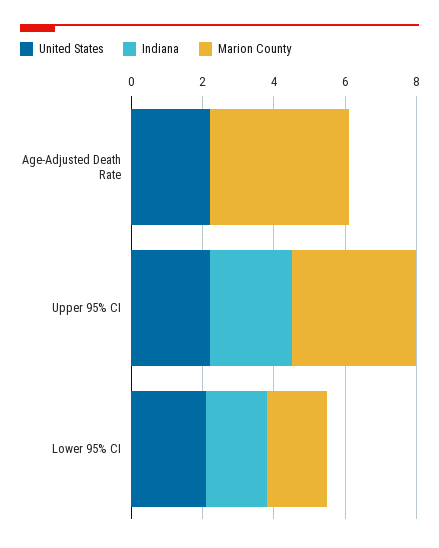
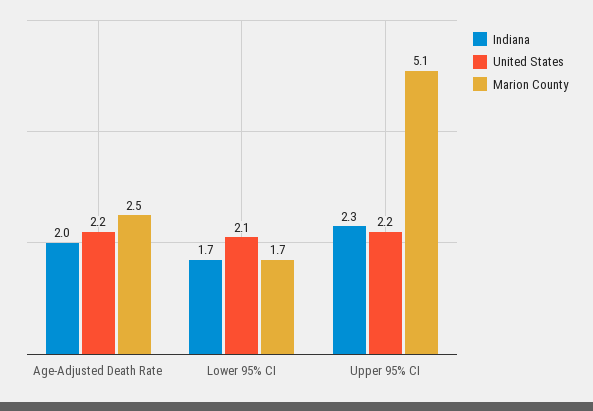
  {
    "United States": {
      "Age-Adjusted Death Rate": 2.2,
      "Upper 95% CI": 2.2,
      "Lower 95% CI": 2.1
    },
    "Indiana": {
-     "Age-Adjusted Death Rate": 0,
+     "Age-Adjusted Death Rate": 2,
      "Upper 95% CI": 2.3,
      "Lower 95% CI": 1.7
    },
    "Marion County": {
-     "Age-Adjusted Death Rate": 4,
+     "Age-Adjusted Death Rate": 2.5,
-     "Upper 95% CI": 3.5,
+     "Upper 95% CI": 5.1,
      "Lower 95% CI": 1.7
    }
  }

